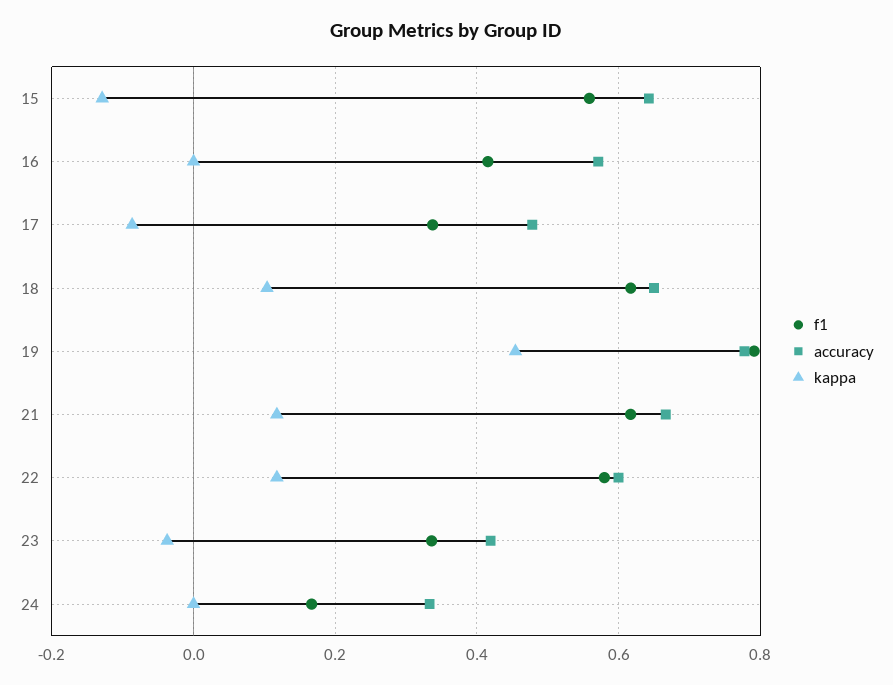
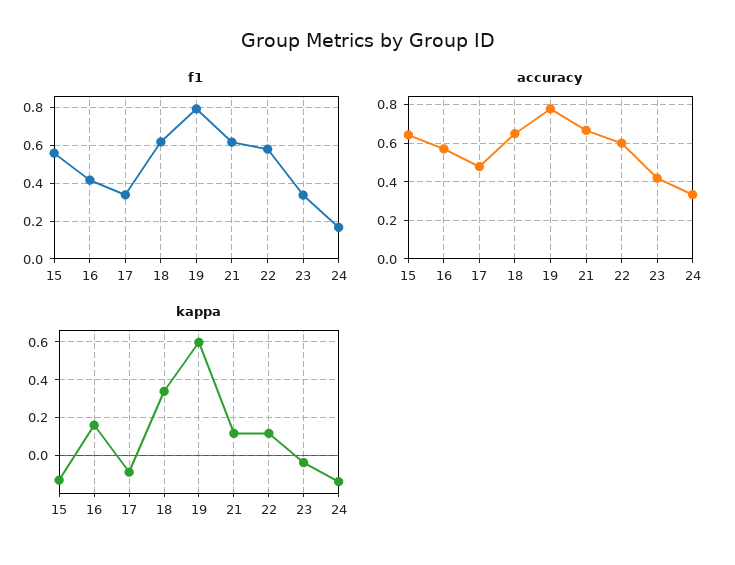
  {
    "f1": {
      "15": 0.56,
      "16": 0.42,
      "17": 0.34,
      "18": 0.62,
      "19": 0.8,
      "21": 0.62,
      "22": 0.58,
      "23": 0.34,
      "24": 0.16
    },
    "accuracy": {
      "15": 0.64,
      "16": 0.58,
      "17": 0.48,
      "18": 0.66,
      "19": 0.78,
      "21": 0.66,
      "22": 0.6,
      "23": 0.42,
      "24": 0.34
    },
    "kappa": {
      "15": -0.12,
-     "16": 0,
+     "16": 0.15,
      "17": -0.08,
-     "18": 0.1,
+     "18": 0.35,
-     "19": 0.46,
+     "19": 0.6,
      "21": 0.12,
      "22": 0.12,
      "23": -0.04,
-     "24": 0
+     "24": -0.15
    }
  }

